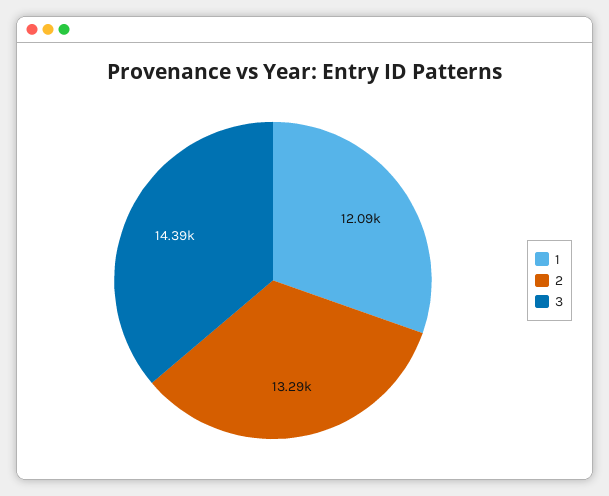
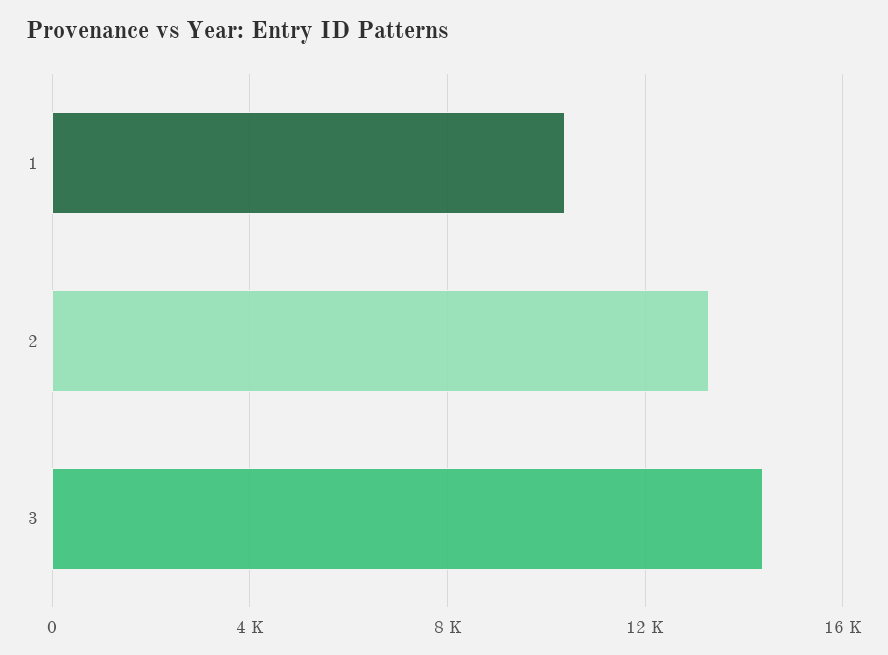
  {
-   "1": 12090,
+   "1": 10500,
    "2": 13290,
    "3": 14390
  }

